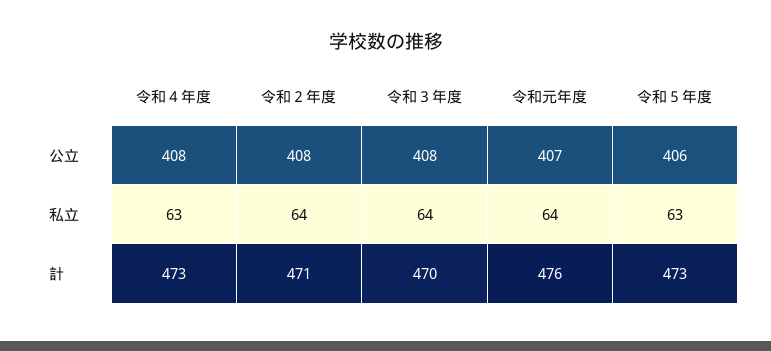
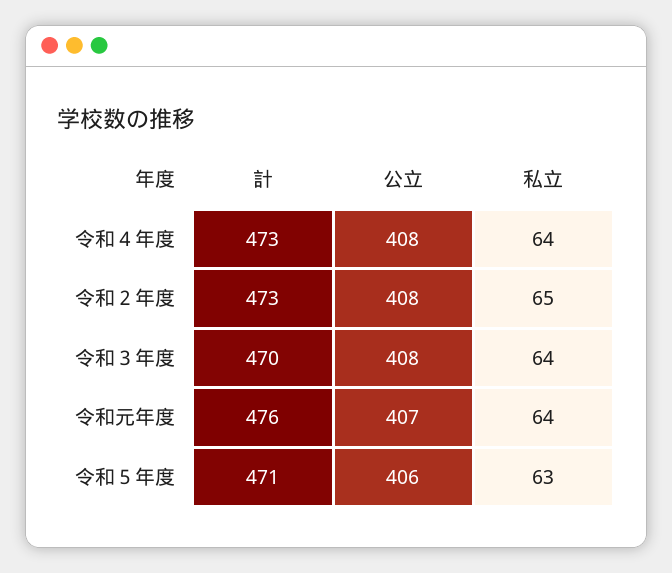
  {
    "令和４年度": {
      "公立": 408,
-     "私立": 63,
+     "私立": 64,
      "計": 473
    },
    "令和２年度": {
      "公立": 408,
-     "私立": 64,
+     "私立": 65,
-     "計": 471
+     "計": 473
    },
    "令和３年度": {
      "公立": 408,
      "私立": 64,
      "計": 470
    },
    "令和元年度": {
      "公立": 407,
      "私立": 64,
      "計": 476
    },
    "令和５年度": {
      "公立": 406,
      "私立": 63,
-     "計": 473
+     "計": 471
    }
  }

